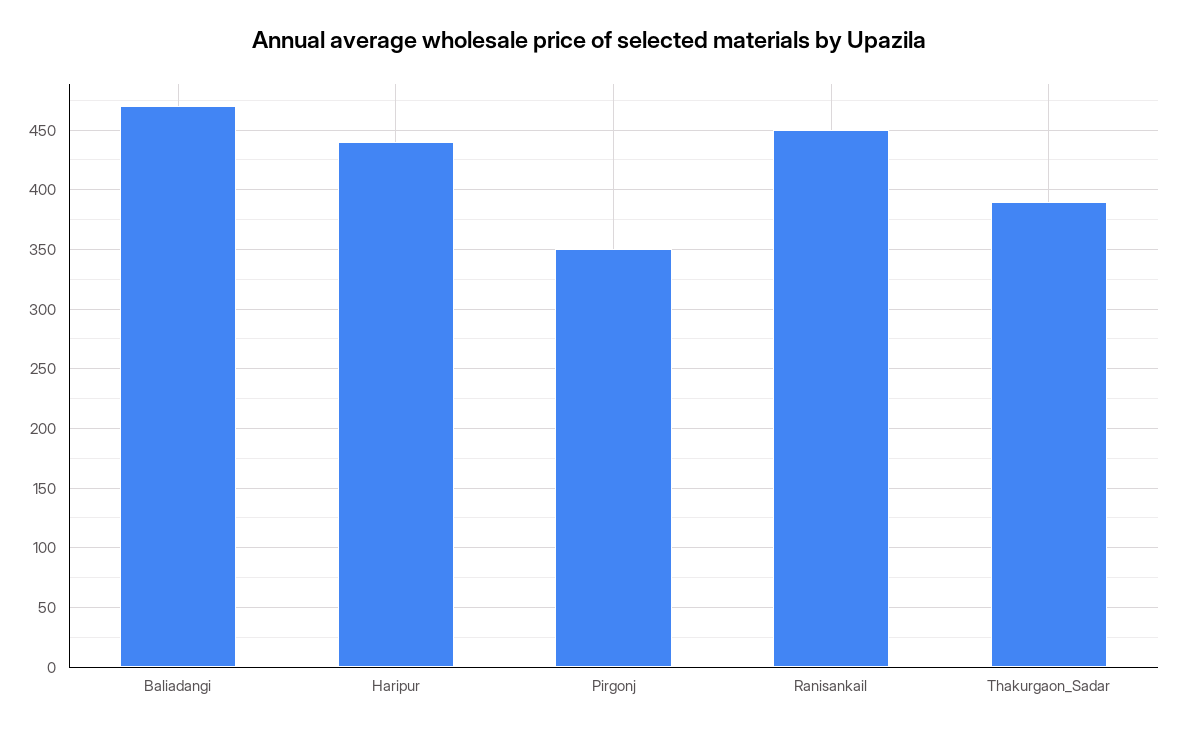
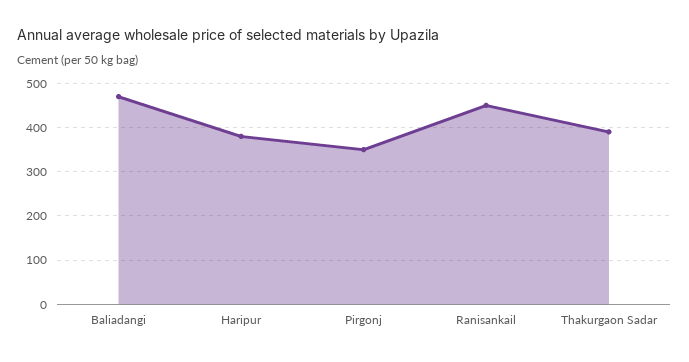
  {
    "Baliadangi": 470,
-   "Haripur": 440,
+   "Haripur": 380,
    "Pirgonj": 350,
    "Ranisankail": 450,
    "Thakurgaon_Sadar": 390
  }

